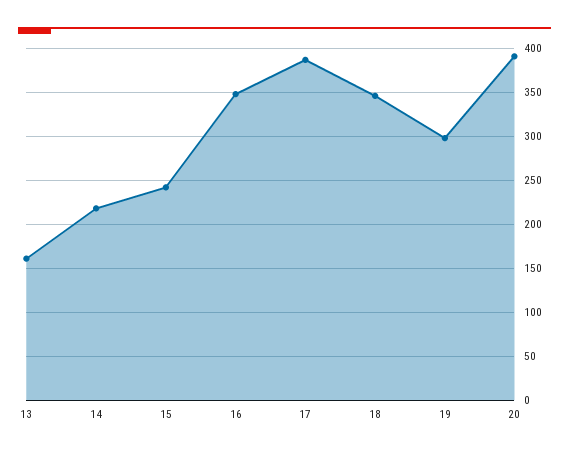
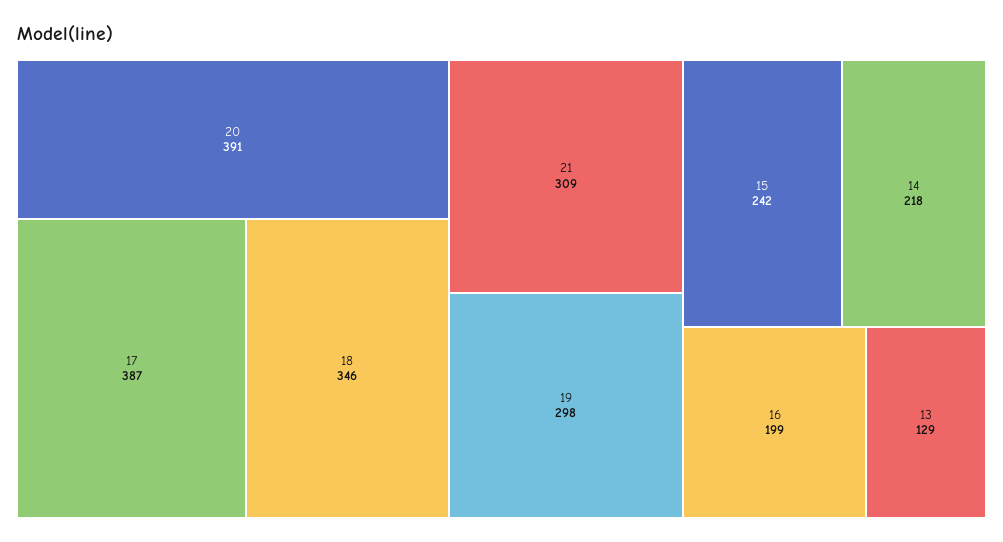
  {
-   "13": 160,
+   "13": 129,
    "14": 218,
    "15": 242,
-   "16": 350,
+   "16": 199,
    "17": 387,
    "18": 346,
    "19": 298,
-   "20": 391
+   "20": 391,
+   "21": 309
  }

